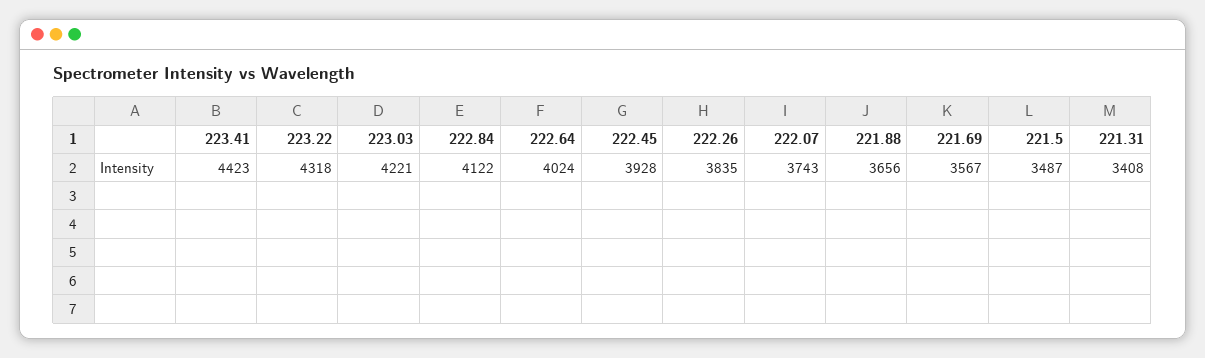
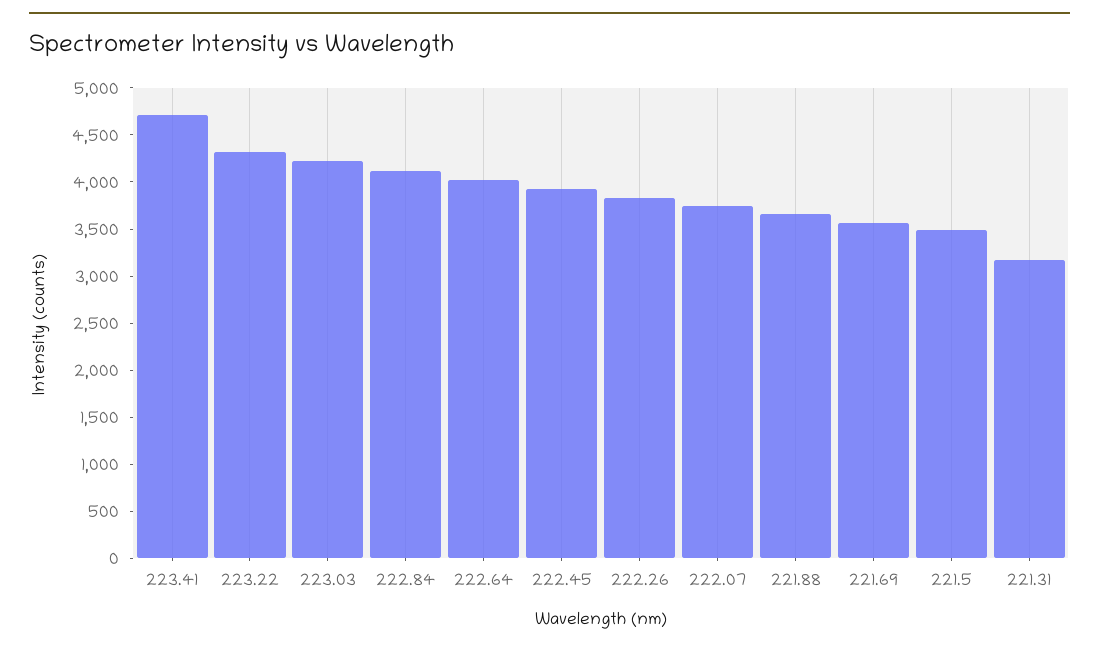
  {
-   "223.41": 4423,
+   "223.41": 4700,
    "223.22": 4318,
    "223.03": 4221,
    "222.84": 4122,
    "222.64": 4024,
    "222.45": 3928,
    "222.26": 3835,
    "222.07": 3743,
    "221.88": 3656,
    "221.69": 3567,
    "221.5": 3487,
-   "221.31": 3408
+   "221.31": 3200
  }

